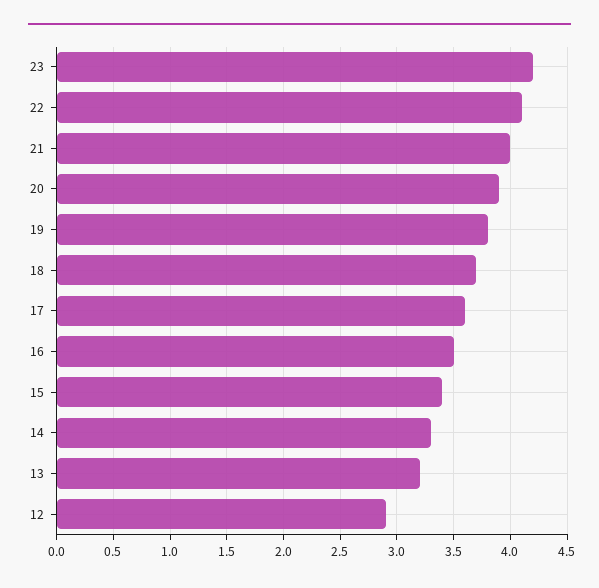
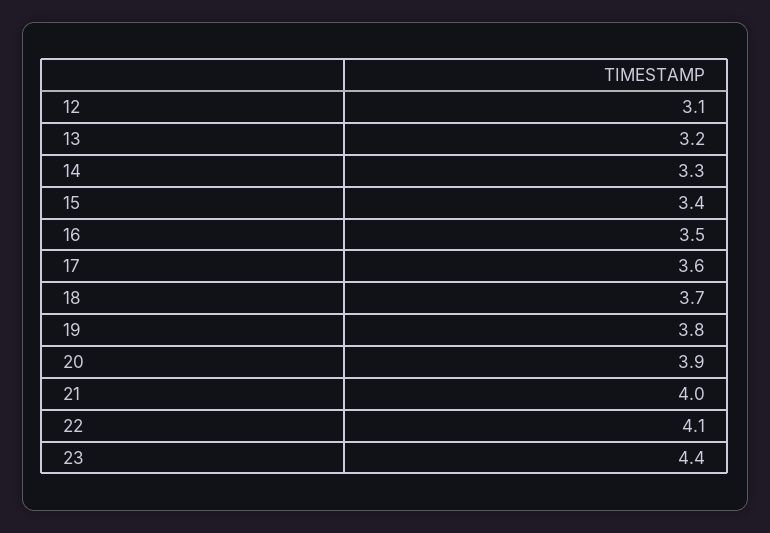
  {
-   "23": 4.2,
+   "23": 4.4,
    "22": 4.1,
    "21": 4,
    "20": 3.9,
    "19": 3.8,
    "18": 3.7,
    "17": 3.6,
    "16": 3.5,
    "15": 3.4,
    "14": 3.3,
    "13": 3.2,
-   "12": 2.9
+   "12": 3.1
  }

